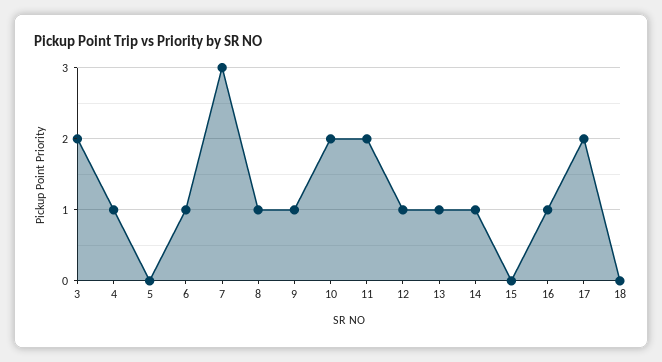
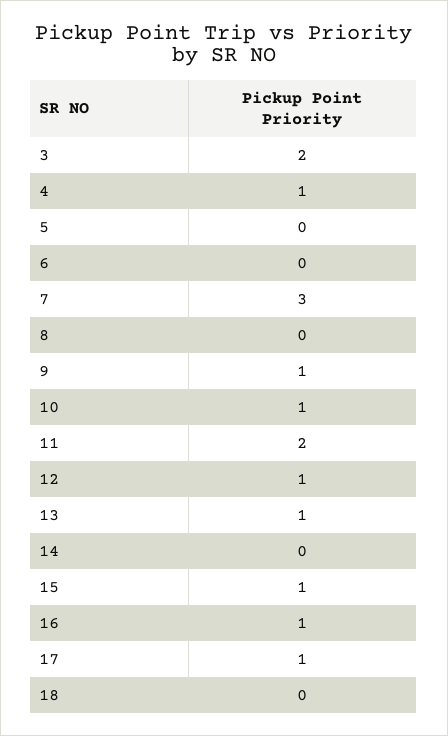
  {
    "3": 2,
    "4": 1,
    "5": 0,
-   "6": 1,
+   "6": 0,
    "7": 3,
-   "8": 1,
+   "8": 0,
    "9": 1,
-   "10": 2,
+   "10": 1,
    "11": 2,
    "12": 1,
    "13": 1,
-   "14": 1,
+   "14": 0,
-   "15": 0,
+   "15": 1,
    "16": 1,
-   "17": 2,
+   "17": 1,
    "18": 0
  }

